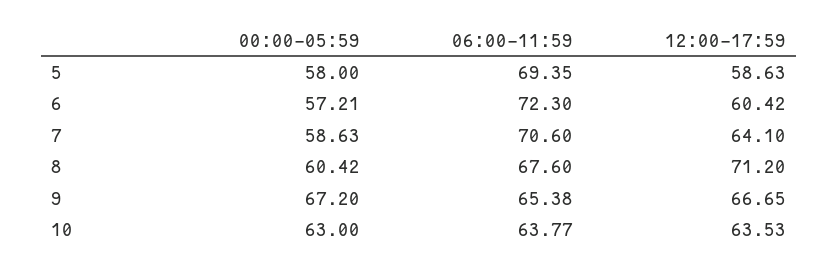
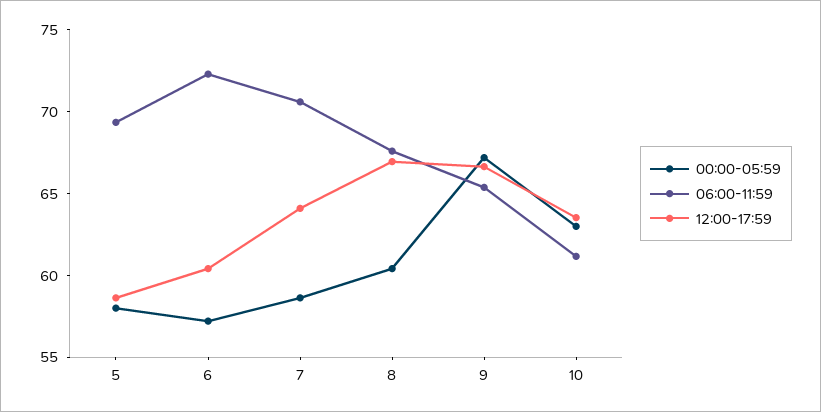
  {
    "00:00-05:59": {
      "5": 58,
      "6": 57.21,
      "7": 58.63,
      "8": 60.42,
      "9": 67.2,
      "10": 63
    },
    "06:00-11:59": {
      "5": 69.35,
      "6": 72.3,
      "7": 70.6,
      "8": 67.6,
      "9": 65.38,
-     "10": 63.77
+     "10": 61
    },
    "12:00-17:59": {
      "5": 58.63,
      "6": 60.42,
      "7": 64.1,
-     "8": 71.2,
+     "8": 67,
      "9": 66.65,
      "10": 63.53
    }
  }

